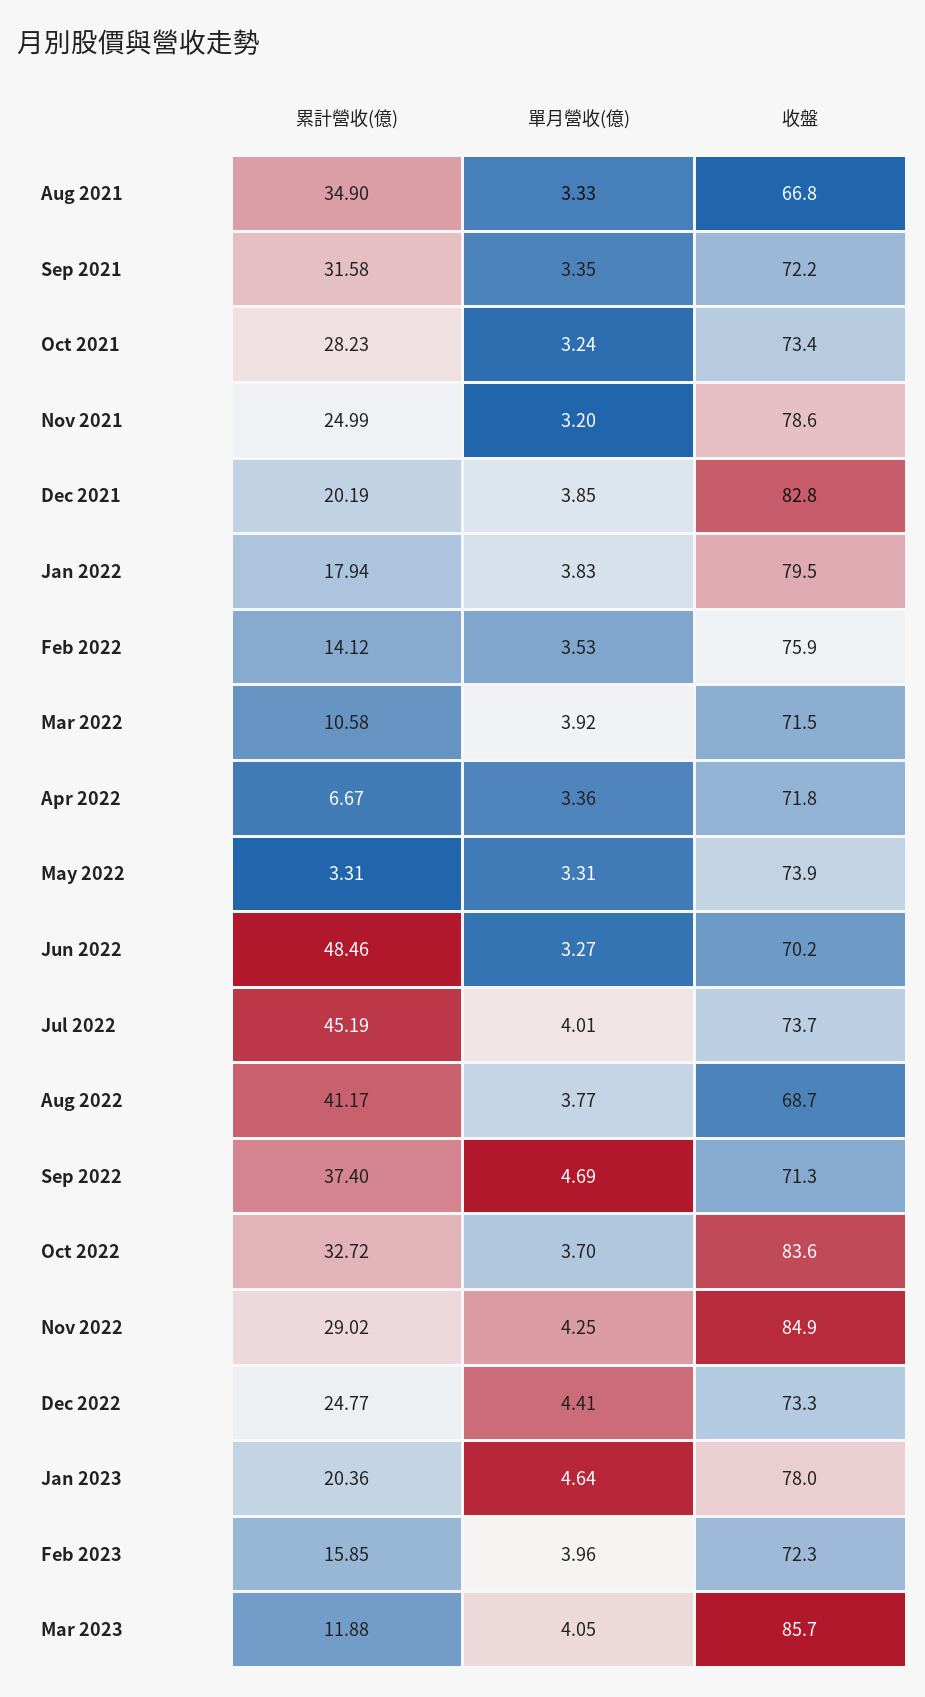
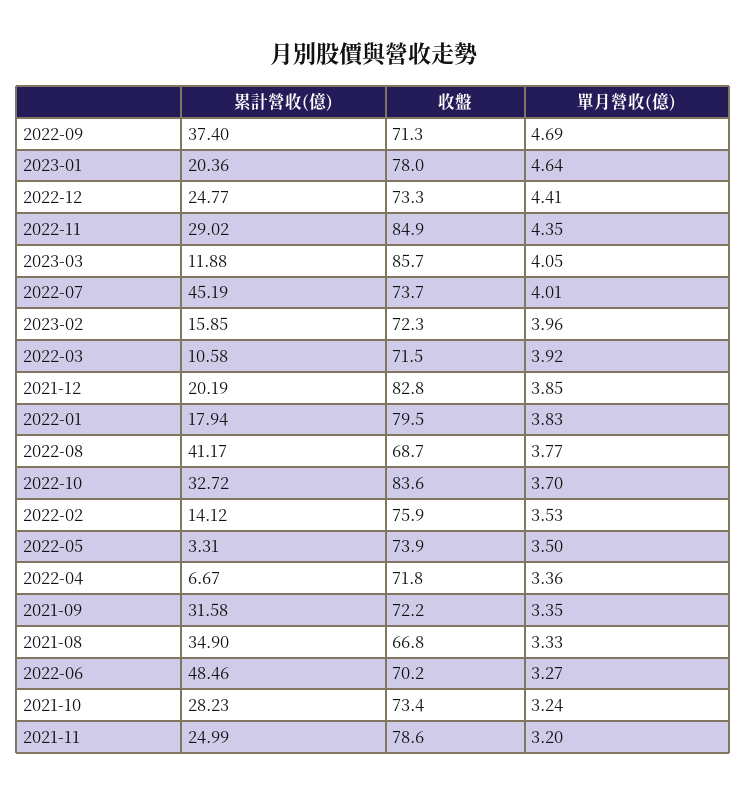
  {
    "累計營收(億)": {
      "Aug 2021": 34.9,
      "Sep 2021": 31.58,
      "Oct 2021": 28.23,
      "Nov 2021": 24.99,
      "Dec 2021": 20.19,
      "Jan 2022": 17.94,
      "Feb 2022": 14.12,
      "Mar 2022": 10.58,
      "Apr 2022": 6.67,
      "May 2022": 3.31,
      "Jun 2022": 48.46,
      "Jul 2022": 45.19,
      "Aug 2022": 41.17,
      "Sep 2022": 37.4,
      "Oct 2022": 32.72,
      "Nov 2022": 29.02,
      "Dec 2022": 24.77,
      "Jan 2023": 20.36,
      "Feb 2023": 15.85,
      "Mar 2023": 11.88
    },
    "單月營收(億)": {
      "Aug 2021": 3.33,
      "Sep 2021": 3.35,
      "Oct 2021": 3.24,
      "Nov 2021": 3.2,
      "Dec 2021": 3.85,
      "Jan 2022": 3.83,
      "Feb 2022": 3.53,
      "Mar 2022": 3.92,
      "Apr 2022": 3.36,
-     "May 2022": 3.31,
+     "May 2022": 3.5,
      "Jun 2022": 3.27,
      "Jul 2022": 4.01,
      "Aug 2022": 3.77,
      "Sep 2022": 4.69,
      "Oct 2022": 3.7,
-     "Nov 2022": 4.25,
+     "Nov 2022": 4.35,
      "Dec 2022": 4.41,
      "Jan 2023": 4.64,
      "Feb 2023": 3.96,
      "Mar 2023": 4.05
    },
    "收盤": {
      "Aug 2021": 66.8,
      "Sep 2021": 72.2,
      "Oct 2021": 73.4,
      "Nov 2021": 78.6,
      "Dec 2021": 82.8,
      "Jan 2022": 79.5,
      "Feb 2022": 75.9,
      "Mar 2022": 71.5,
      "Apr 2022": 71.8,
      "May 2022": 73.9,
      "Jun 2022": 70.2,
      "Jul 2022": 73.7,
      "Aug 2022": 68.7,
      "Sep 2022": 71.3,
      "Oct 2022": 83.6,
      "Nov 2022": 84.9,
      "Dec 2022": 73.3,
      "Jan 2023": 78,
      "Feb 2023": 72.3,
      "Mar 2023": 85.7
    }
  }

